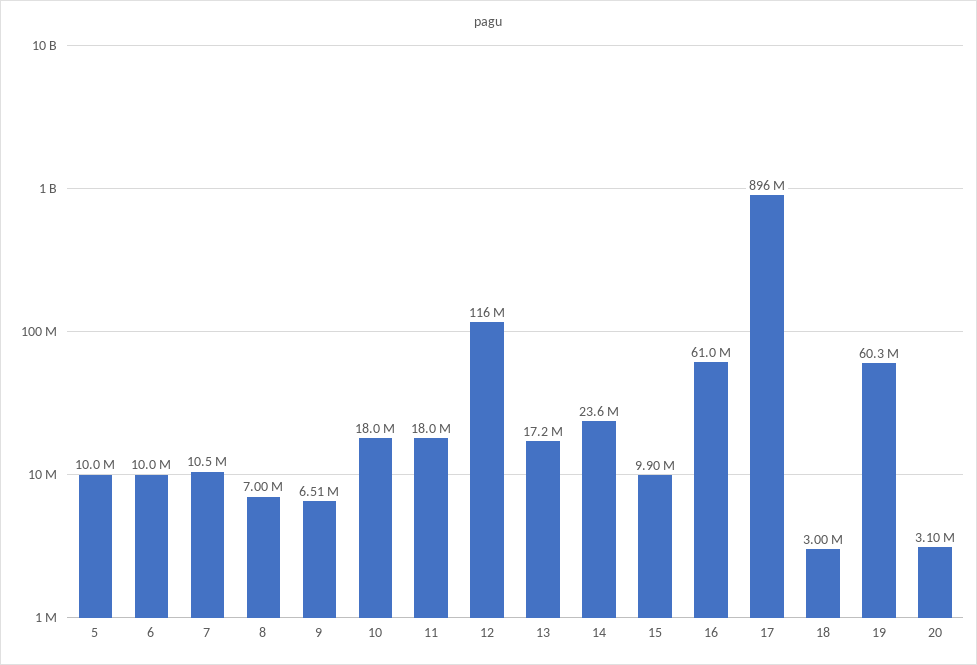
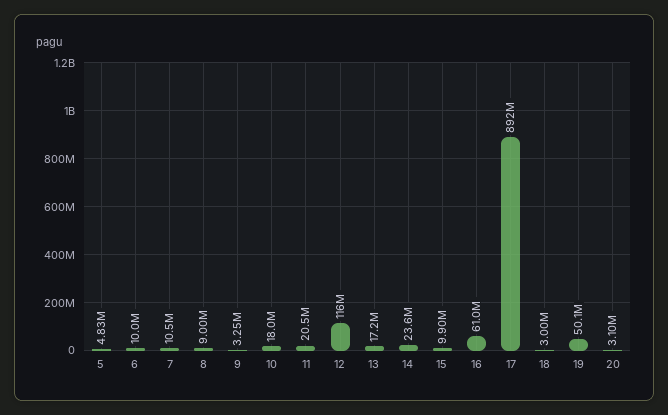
  {
-   "5": 10000000,
+   "5": 4830000,
    "6": 10000000,
    "7": 10500000,
-   "8": 7000000,
+   "8": 9000000,
-   "9": 6510000,
+   "9": 3250000,
    "10": 18000000,
-   "11": 18000000,
+   "11": 20500000,
    "12": 116000000,
    "13": 17200000,
    "14": 23600000,
    "15": 9900000,
    "16": 61000000,
-   "17": 896000000,
+   "17": 892000000,
    "18": 3000000,
-   "19": 60300000,
+   "19": 50100000,
    "20": 3100000
  }

